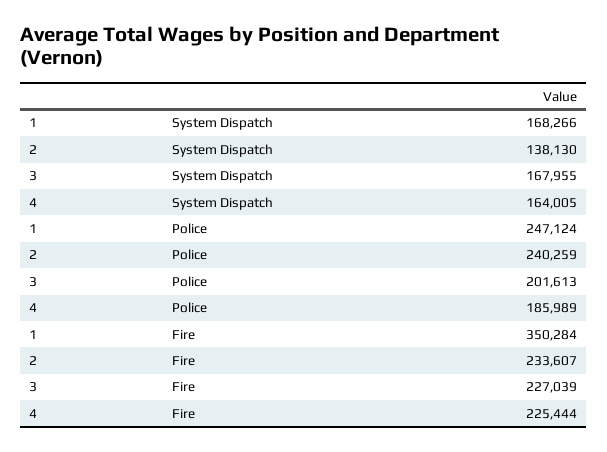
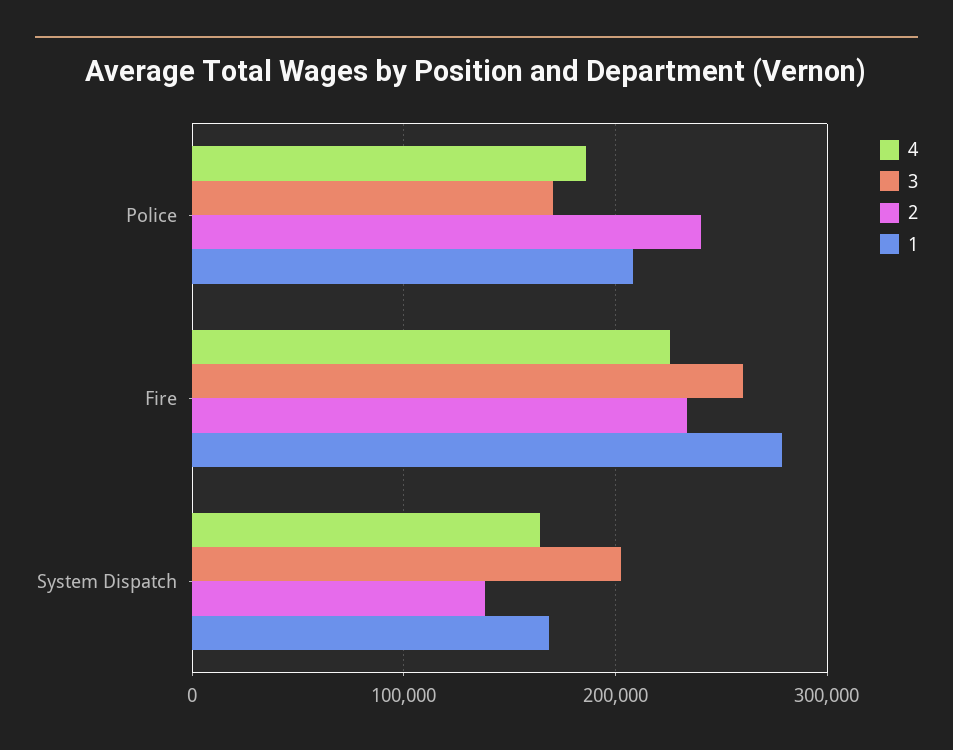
  {
    "1": {
      "System Dispatch": 168266,
-     "Police": 247124,
+     "Police": 210000,
-     "Fire": 350284
+     "Fire": 280000
    },
    "2": {
      "System Dispatch": 138130,
      "Police": 240259,
      "Fire": 233607
    },
    "3": {
-     "System Dispatch": 167955,
+     "System Dispatch": 200000,
-     "Police": 201613,
+     "Police": 170000,
-     "Fire": 227039
+     "Fire": 260000
    },
    "4": {
      "System Dispatch": 164005,
      "Police": 185989,
      "Fire": 225444
    }
  }

